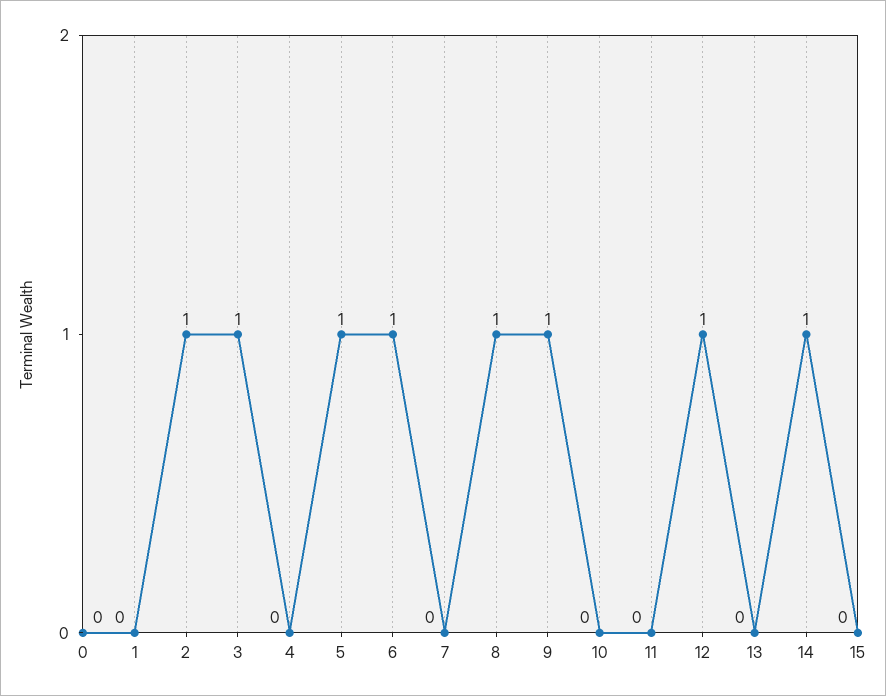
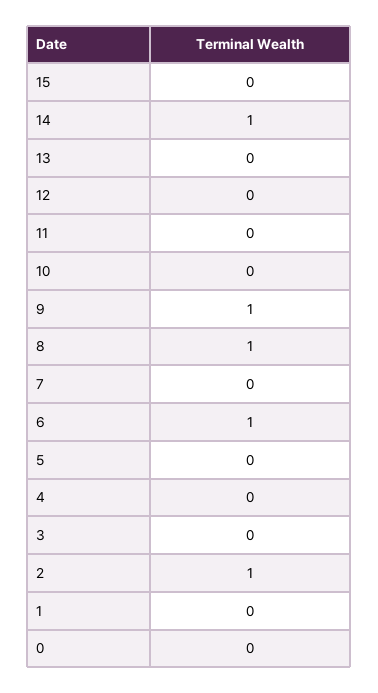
  {
    "0": 0,
    "1": 0,
    "2": 1,
-   "3": 1,
+   "3": 0,
    "4": 0,
-   "5": 1,
+   "5": 0,
    "6": 1,
    "7": 0,
    "8": 1,
    "9": 1,
    "10": 0,
    "11": 0,
-   "12": 1,
+   "12": 0,
    "13": 0,
    "14": 1,
    "15": 0
  }

